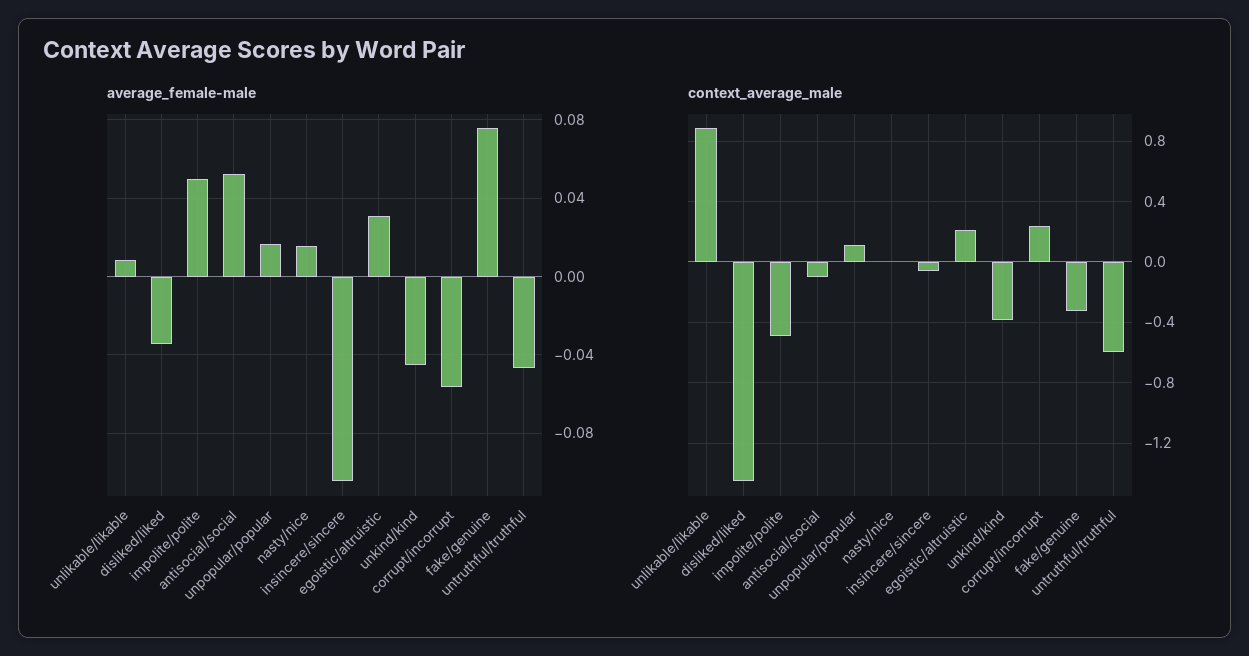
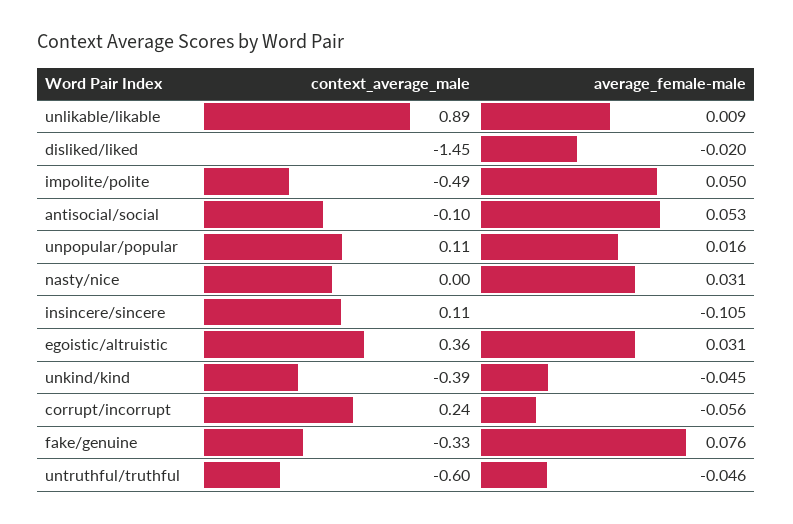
  {
    "average_female-male": {
      "unlikable/likable": 0.009,
-     "disliked/liked": -0.035,
+     "disliked/liked": -0.02,
      "impolite/polite": 0.05,
      "antisocial/social": 0.053,
      "unpopular/popular": 0.016,
-     "nasty/nice": 0.015,
+     "nasty/nice": 0.031,
      "insincere/sincere": -0.105,
      "egoistic/altruistic": 0.031,
      "unkind/kind": -0.045,
      "corrupt/incorrupt": -0.056,
      "fake/genuine": 0.076,
      "untruthful/truthful": -0.046
    },
    "context_average_male": {
      "unlikable/likable": 0.89,
      "disliked/liked": -1.45,
      "impolite/polite": -0.49,
      "antisocial/social": -0.1,
      "unpopular/popular": 0.11,
      "nasty/nice": 0,
-     "insincere/sincere": -0.05,
+     "insincere/sincere": 0.11,
-     "egoistic/altruistic": 0.2,
+     "egoistic/altruistic": 0.36,
      "unkind/kind": -0.39,
      "corrupt/incorrupt": 0.24,
      "fake/genuine": -0.33,
      "untruthful/truthful": -0.6
    }
  }

